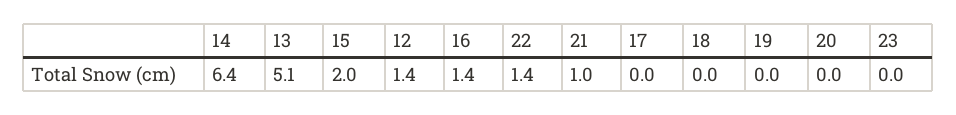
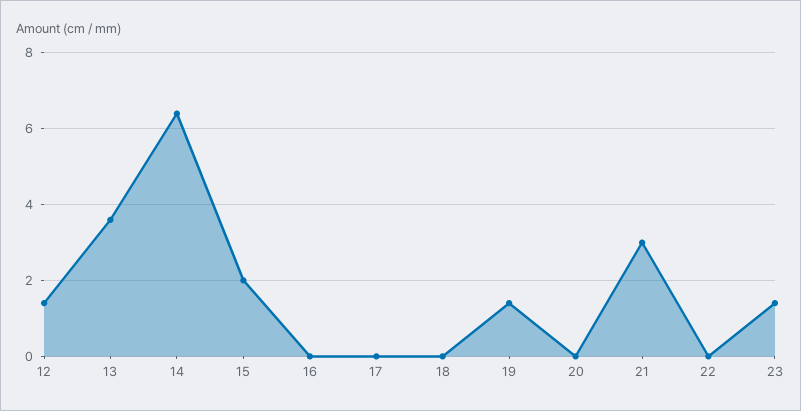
  {
    "14": 6.4,
-   "13": 5.1,
+   "13": 3.5,
    "15": 2,
    "12": 1.4,
-   "16": 1.4,
+   "16": 0,
-   "22": 1.4,
+   "22": 0,
-   "21": 1,
+   "21": 3,
    "17": 0,
    "18": 0,
-   "19": 0,
+   "19": 1.5,
    "20": 0,
-   "23": 0
+   "23": 1.5
  }

